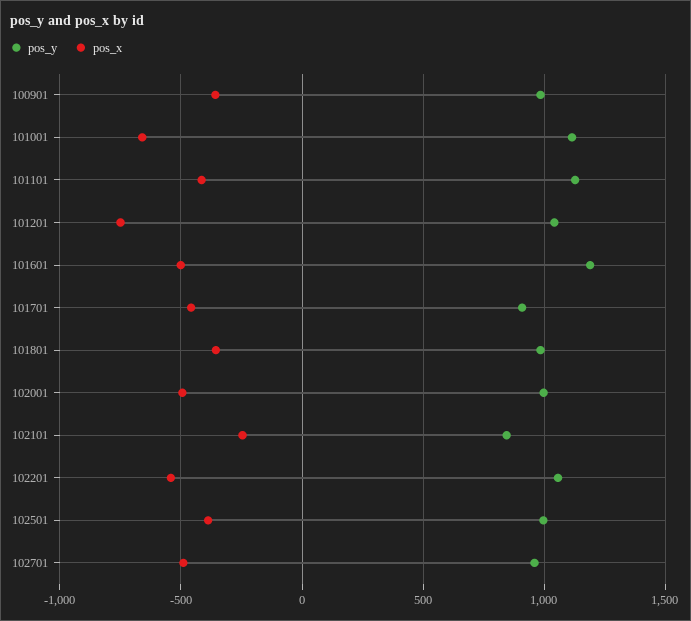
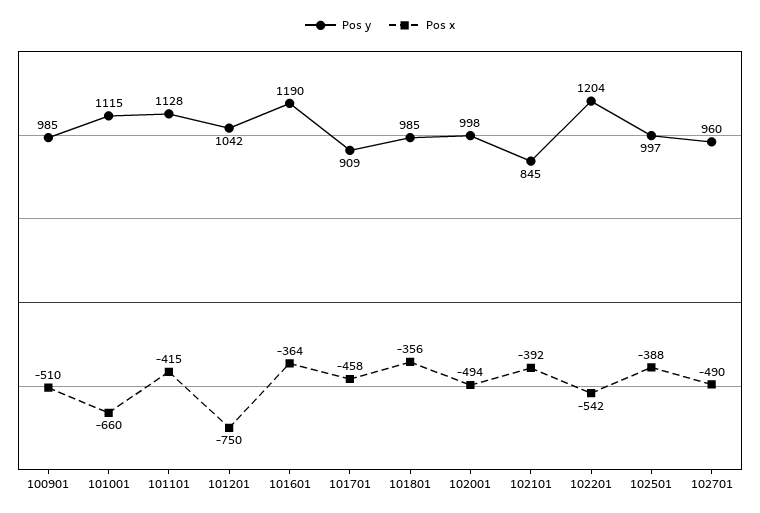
  {
    "pos_y": {
      "100901": 985,
      "101001": 1115,
      "101101": 1128,
      "101201": 1042,
      "101601": 1190,
      "101701": 909,
      "101801": 985,
      "102001": 998,
      "102101": 845,
-     "102201": 1050,
+     "102201": 1204,
      "102501": 997,
      "102701": 960
    },
    "pos_x": {
-     "100901": -350,
+     "100901": -510,
      "101001": -660,
      "101101": -415,
      "101201": -750,
-     "101601": -500,
+     "101601": -364,
      "101701": -458,
      "101801": -356,
      "102001": -494,
-     "102101": -250,
+     "102101": -392,
      "102201": -542,
      "102501": -388,
      "102701": -490
    }
  }

